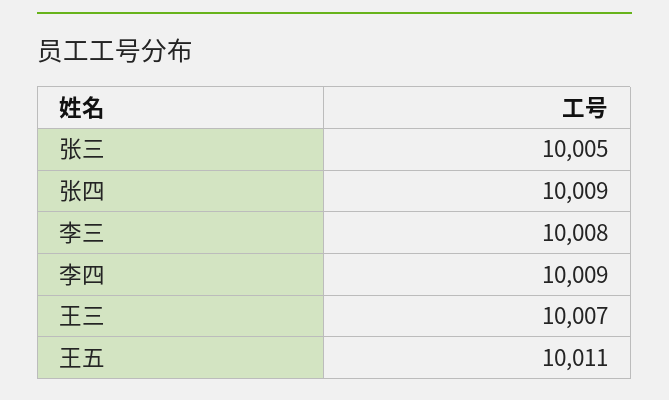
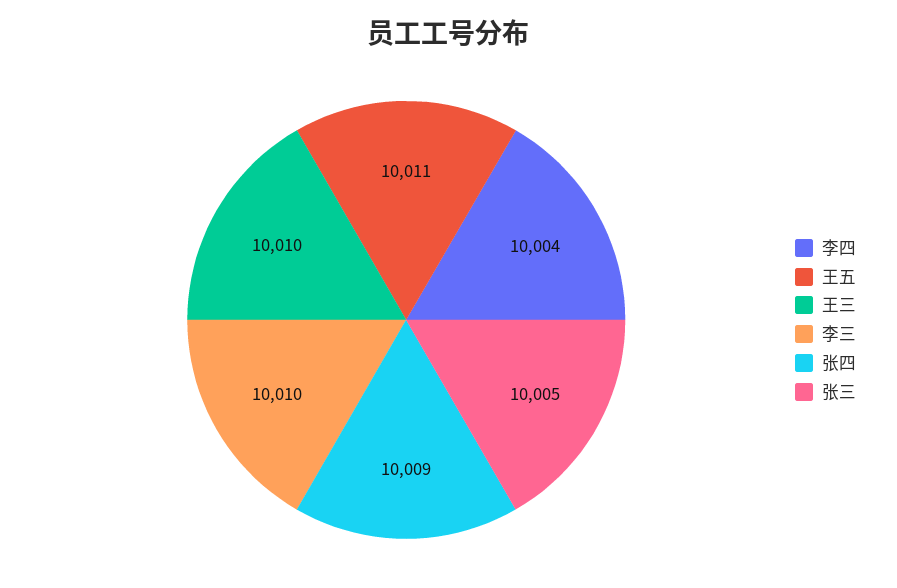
  {
    "张三": 10005,
    "张四": 10009,
-   "李三": 10008,
+   "李三": 10010,
-   "李四": 10009,
+   "李四": 10004,
-   "王三": 10007,
+   "王三": 10010,
    "王五": 10011
  }

